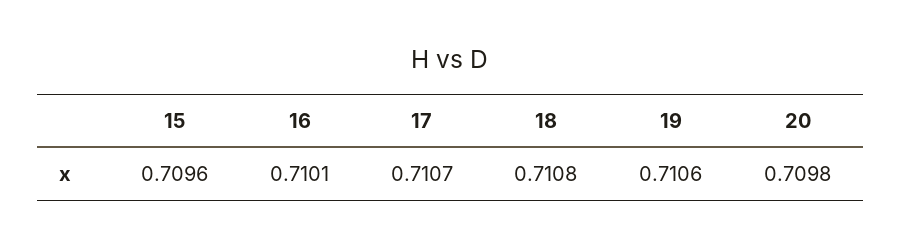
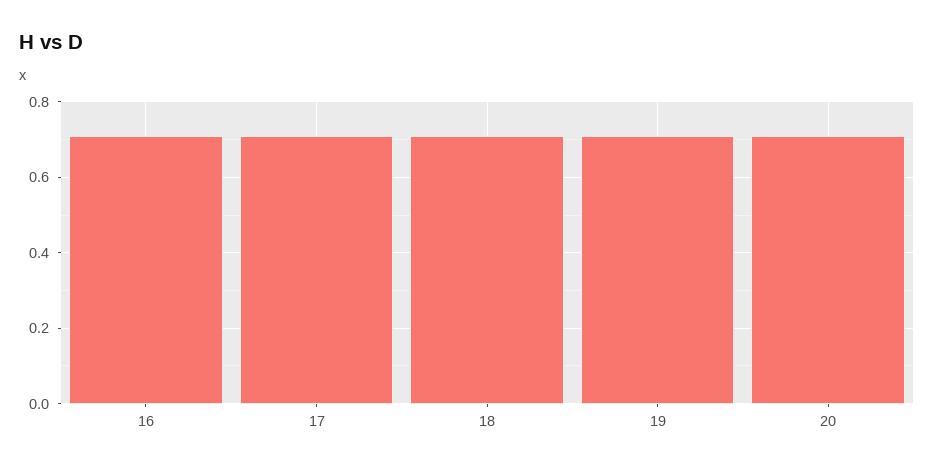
  {
-   "15": 0.7096,
    "16": 0.7101,
    "17": 0.7107,
    "18": 0.7108,
    "19": 0.7106,
    "20": 0.7098
  }

